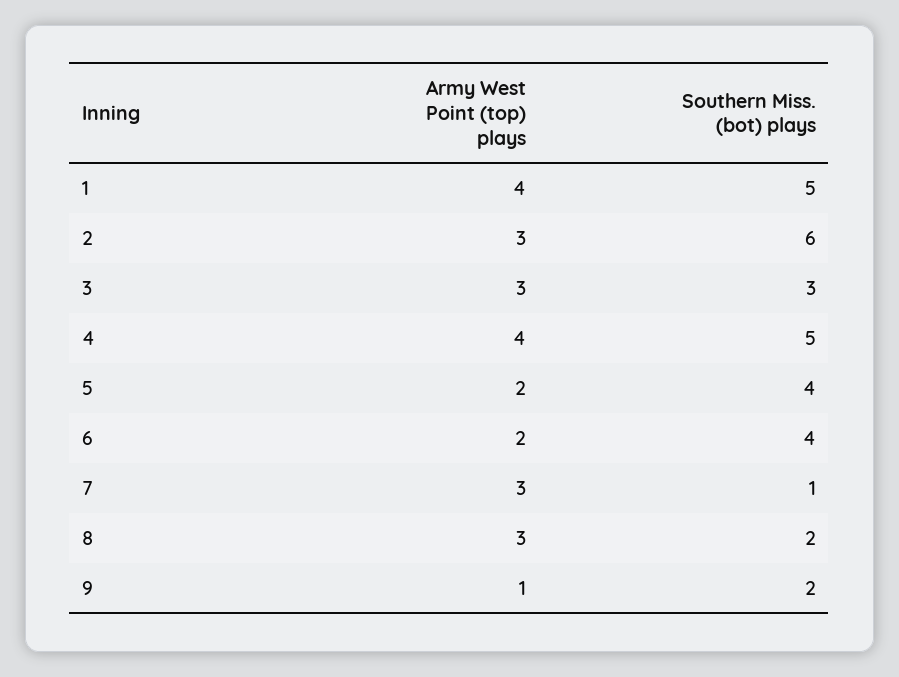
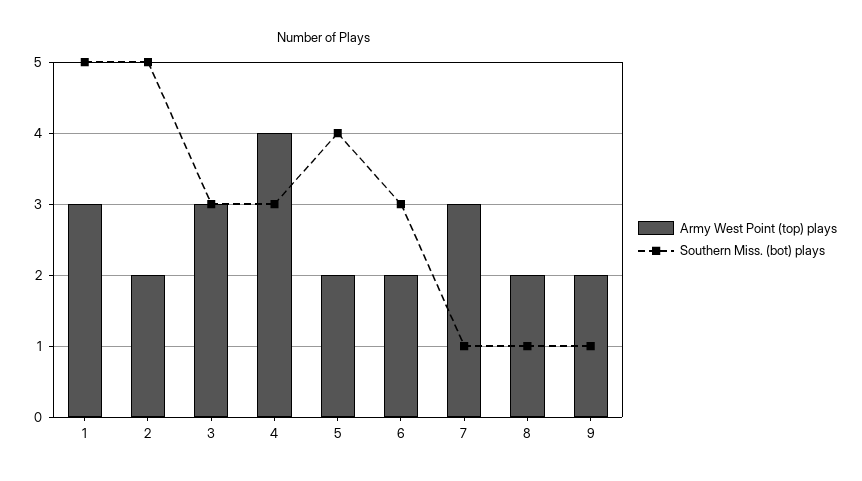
  {
    "Army West Point (top) plays": {
-     "1": 4,
+     "1": 3,
-     "2": 3,
+     "2": 2,
      "3": 3,
      "4": 4,
      "5": 2,
      "6": 2,
      "7": 3,
-     "8": 3,
+     "8": 2,
-     "9": 1
+     "9": 2
    },
    "Southern Miss. (bot) plays": {
      "1": 5,
-     "2": 6,
+     "2": 5,
      "3": 3,
-     "4": 5,
+     "4": 3,
      "5": 4,
-     "6": 4,
+     "6": 3,
      "7": 1,
-     "8": 2,
+     "8": 1,
-     "9": 2
+     "9": 1
    }
  }

